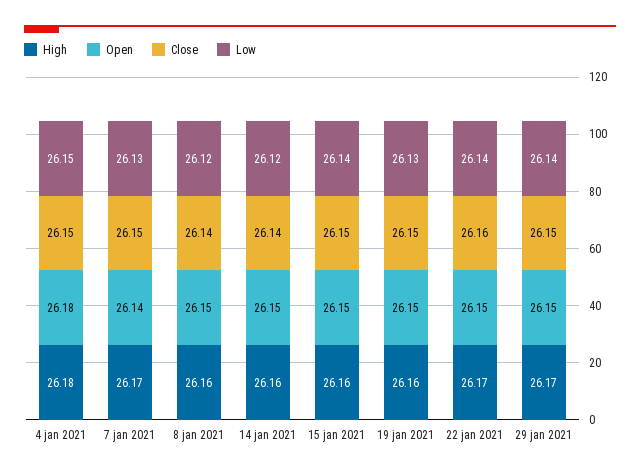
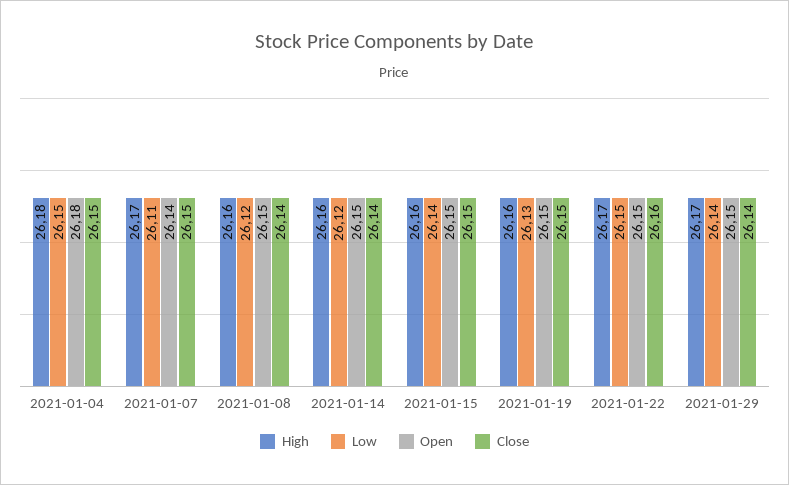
  {
    "High": {
      "4 jan 2021": 26.18,
      "7 jan 2021": 26.17,
      "8 jan 2021": 26.16,
      "14 jan 2021": 26.16,
      "15 jan 2021": 26.16,
      "19 jan 2021": 26.16,
      "22 jan 2021": 26.17,
      "29 jan 2021": 26.17
    },
    "Open": {
      "4 jan 2021": 26.18,
      "7 jan 2021": 26.14,
      "8 jan 2021": 26.15,
      "14 jan 2021": 26.15,
      "15 jan 2021": 26.15,
      "19 jan 2021": 26.15,
      "22 jan 2021": 26.15,
      "29 jan 2021": 26.15
    },
    "Close": {
      "4 jan 2021": 26.15,
      "7 jan 2021": 26.15,
      "8 jan 2021": 26.14,
      "14 jan 2021": 26.14,
      "15 jan 2021": 26.15,
      "19 jan 2021": 26.15,
      "22 jan 2021": 26.16,
-     "29 jan 2021": 26.15
+     "29 jan 2021": 26.14
    },
    "Low": {
      "4 jan 2021": 26.15,
-     "7 jan 2021": 26.13,
+     "7 jan 2021": 26.11,
      "8 jan 2021": 26.12,
      "14 jan 2021": 26.12,
      "15 jan 2021": 26.14,
      "19 jan 2021": 26.13,
-     "22 jan 2021": 26.14,
+     "22 jan 2021": 26.15,
      "29 jan 2021": 26.14
    }
  }

